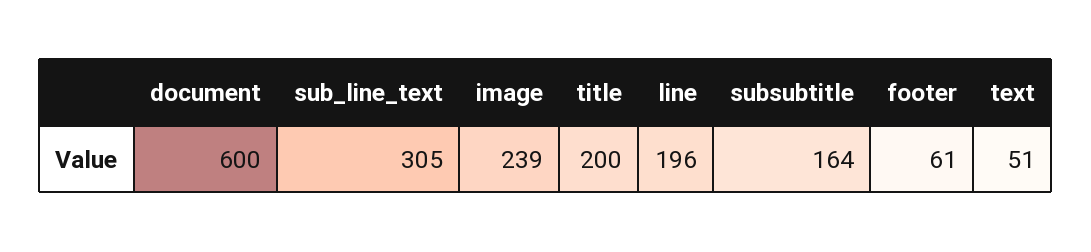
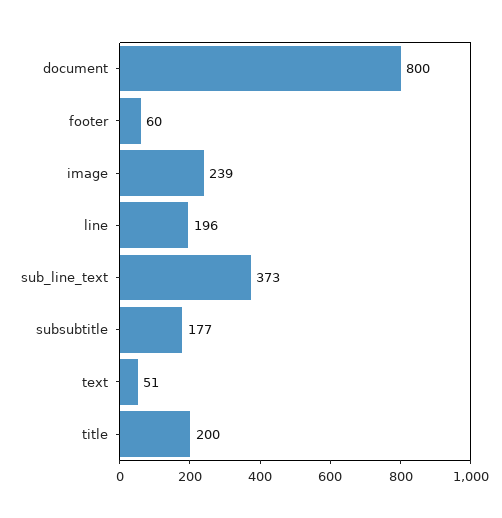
  {
-   "document": 600,
+   "document": 800,
-   "sub_line_text": 305,
+   "sub_line_text": 373,
    "image": 239,
    "title": 200,
    "line": 196,
-   "subsubtitle": 164,
+   "subsubtitle": 177,
-   "footer": 61,
+   "footer": 60,
    "text": 51
  }

